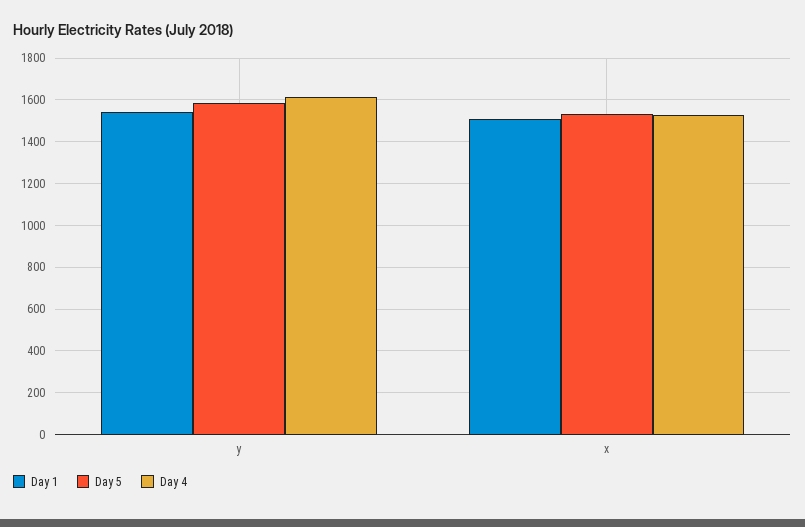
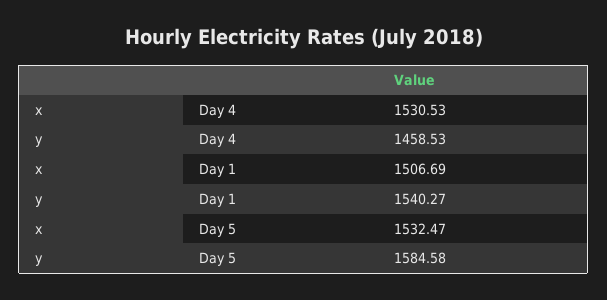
  {
    "Day 1": {
      "y": 1540.27,
      "x": 1506.69
    },
    "Day 5": {
      "y": 1584.58,
      "x": 1532.47
    },
    "Day 4": {
-     "y": 1600,
+     "y": 1458.53,
      "x": 1530.53
    }
  }

